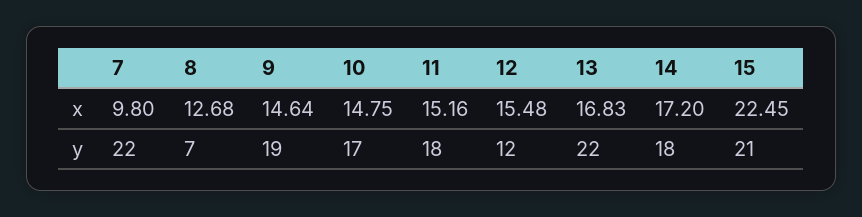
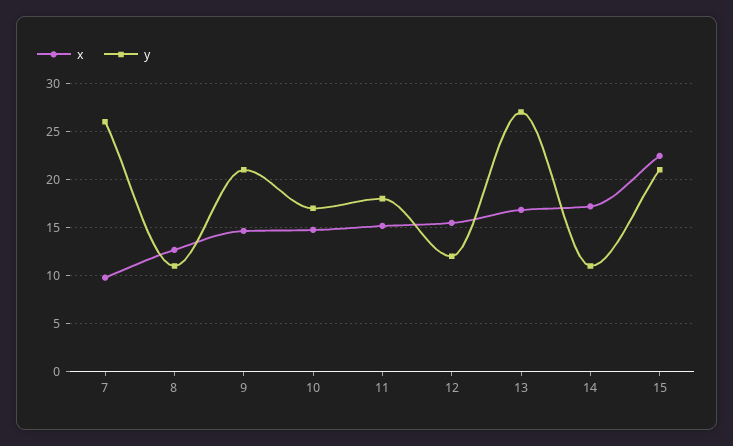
  {
    "x": {
      "7": 9.8,
      "8": 12.68,
      "9": 14.64,
      "10": 14.75,
      "11": 15.16,
      "12": 15.48,
      "13": 16.83,
      "14": 17.2,
      "15": 22.45
    },
    "y": {
-     "7": 22,
+     "7": 26,
-     "8": 7,
+     "8": 11,
-     "9": 19,
+     "9": 21,
      "10": 17,
      "11": 18,
      "12": 12,
-     "13": 22,
+     "13": 27,
-     "14": 18,
+     "14": 11,
      "15": 21
    }
  }

